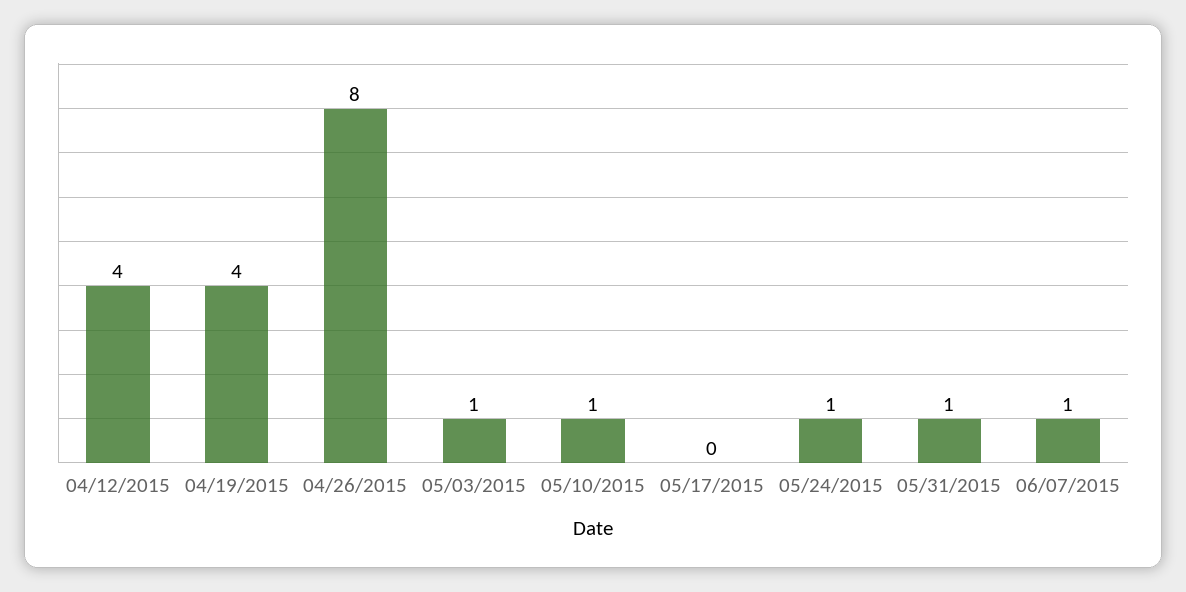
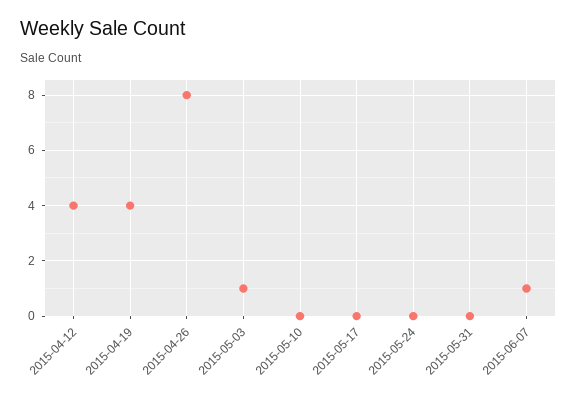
  {
    "04/12/2015": 4,
    "04/19/2015": 4,
    "04/26/2015": 8,
    "05/03/2015": 1,
-   "05/10/2015": 1,
+   "05/10/2015": 0,
    "05/17/2015": 0,
-   "05/24/2015": 1,
+   "05/24/2015": 0,
-   "05/31/2015": 1,
+   "05/31/2015": 0,
    "06/07/2015": 1
  }

